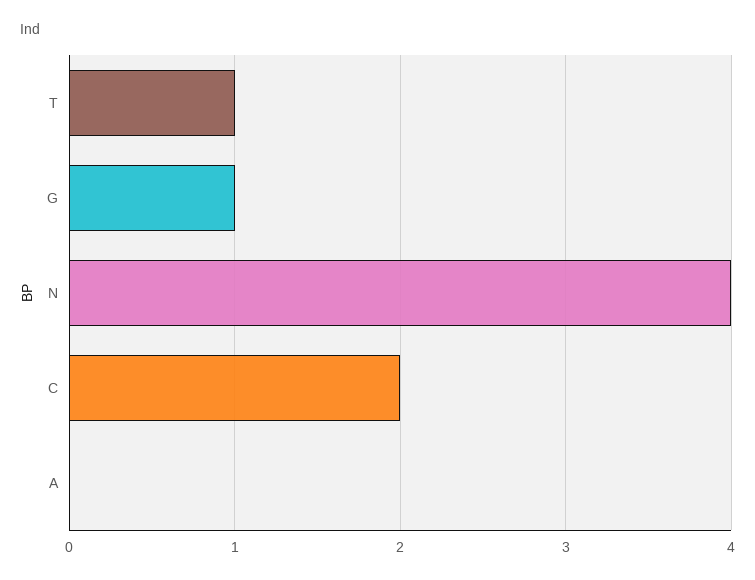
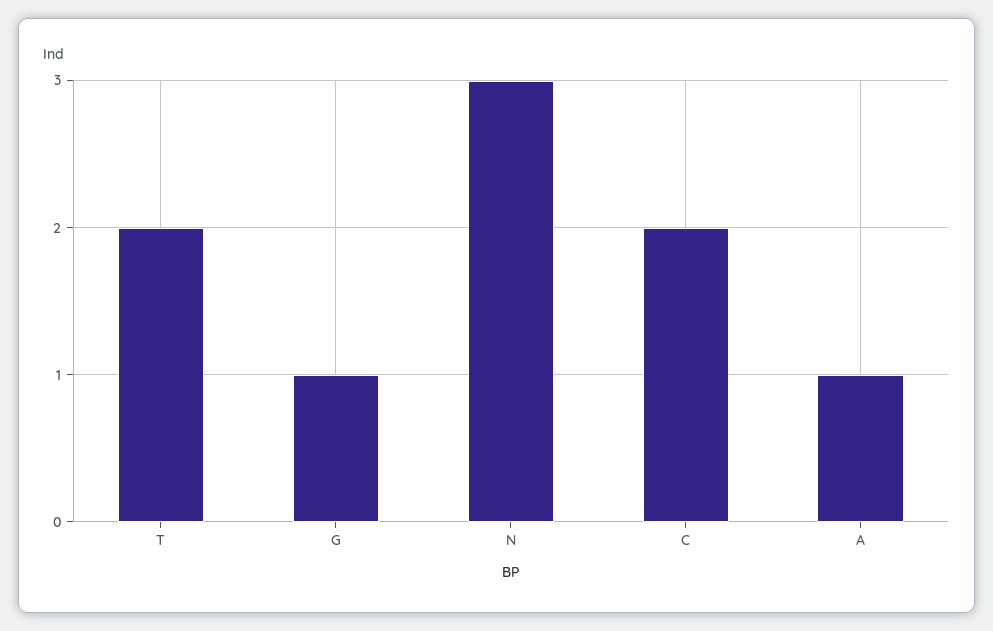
  {
-   "T": 1,
+   "T": 2,
    "G": 1,
-   "N": 4,
+   "N": 3,
    "C": 2,
-   "A": 0
+   "A": 1
  }

